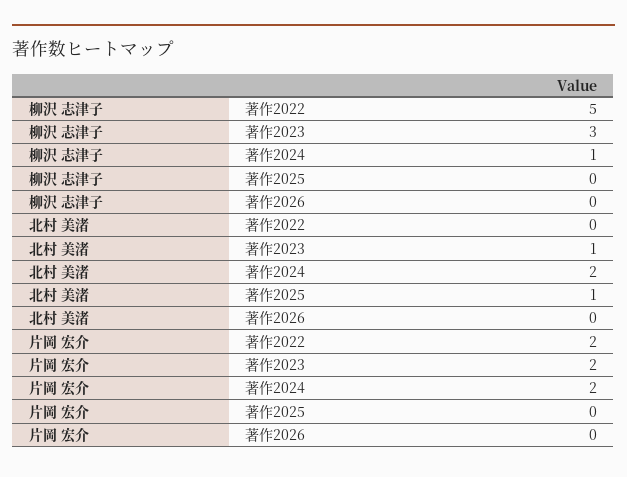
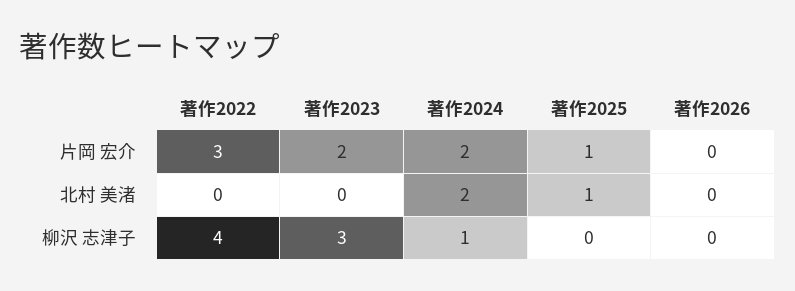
  {
    "柳沢 志津子": {
-     "著作2022": 5,
+     "著作2022": 4,
      "著作2023": 3,
      "著作2024": 1,
      "著作2025": 0,
      "著作2026": 0
    },
    "北村 美渚": {
      "著作2022": 0,
-     "著作2023": 1,
+     "著作2023": 0,
      "著作2024": 2,
      "著作2025": 1,
      "著作2026": 0
    },
    "片岡 宏介": {
-     "著作2022": 2,
+     "著作2022": 3,
      "著作2023": 2,
      "著作2024": 2,
-     "著作2025": 0,
+     "著作2025": 1,
      "著作2026": 0
    }
  }

